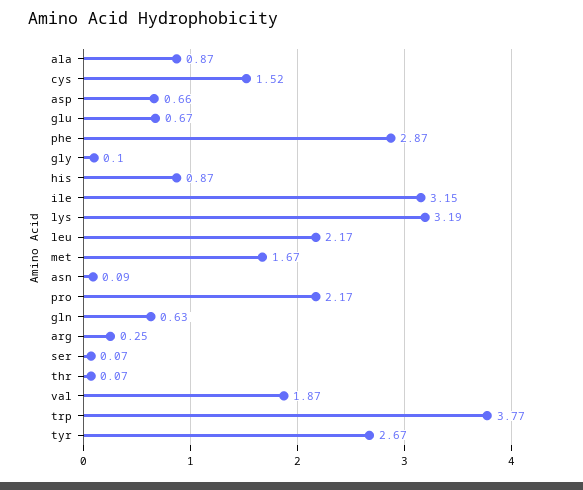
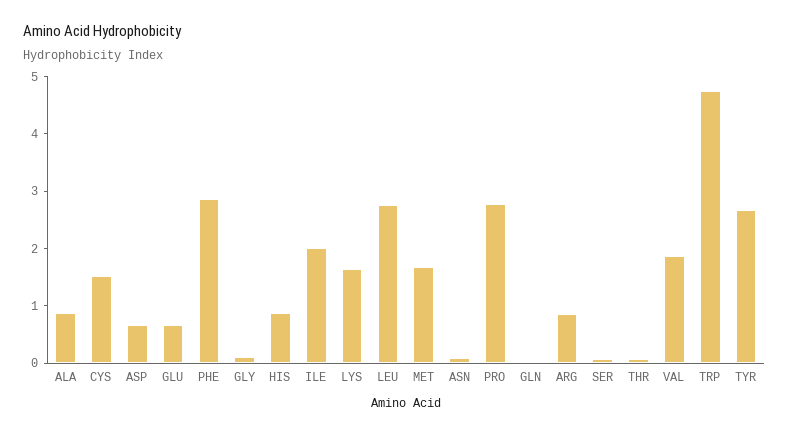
  {
    "ala": 0.87,
    "cys": 1.52,
    "asp": 0.66,
    "glu": 0.67,
    "phe": 2.87,
    "gly": 0.1,
    "his": 0.87,
-   "ile": 3.15,
+   "ile": 2,
-   "lys": 3.19,
+   "lys": 1.6,
-   "leu": 2.17,
+   "leu": 2.8,
    "met": 1.67,
    "asn": 0.09,
-   "pro": 2.17,
+   "pro": 2.8,
-   "gln": 0.63,
+   "gln": 0,
-   "arg": 0.25,
+   "arg": 0.8,
    "ser": 0.07,
    "thr": 0.07,
    "val": 1.87,
-   "trp": 3.77,
+   "trp": 4.8,
    "tyr": 2.67
  }

